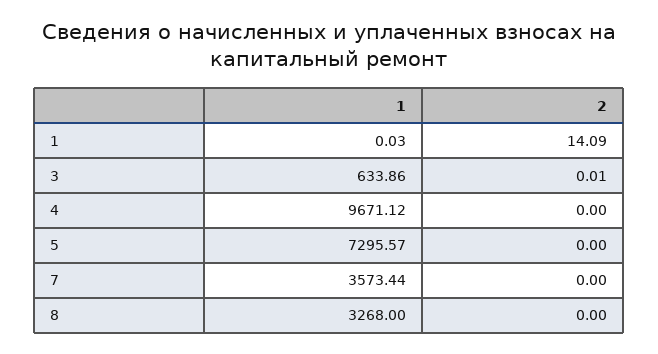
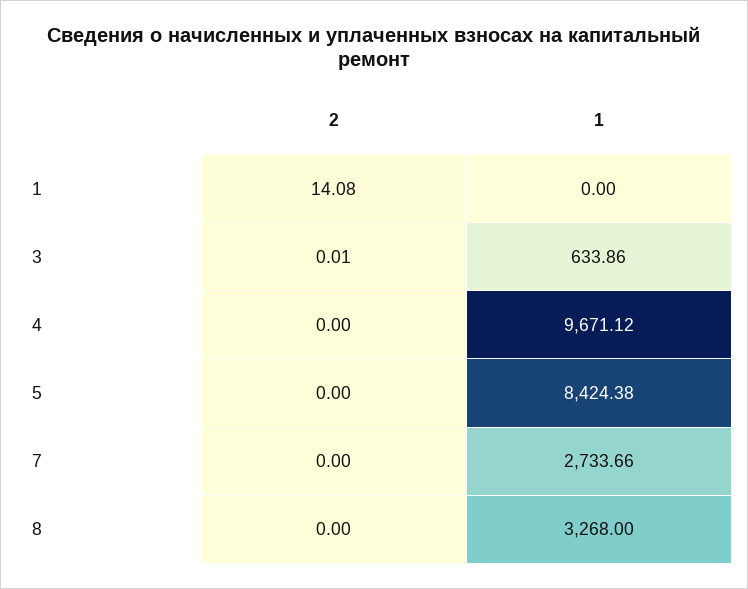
  {
    "1": {
-     "1": 0.03,
+     "1": 0,
      "3": 633.86,
      "4": 9671.12,
-     "5": 7295.57,
+     "5": 8424.38,
-     "7": 3573.44,
+     "7": 2733.66,
      "8": 3268
    },
    "2": {
-     "1": 14.09,
+     "1": 14.08,
      "3": 0.01,
      "4": 0,
      "5": 0,
      "7": 0,
      "8": 0
    }
  }

